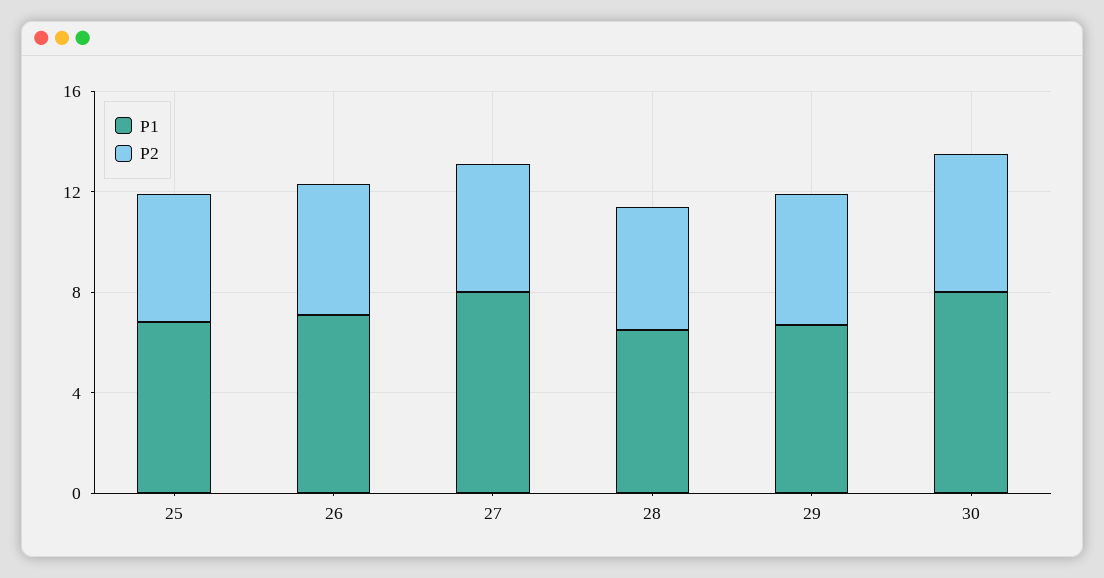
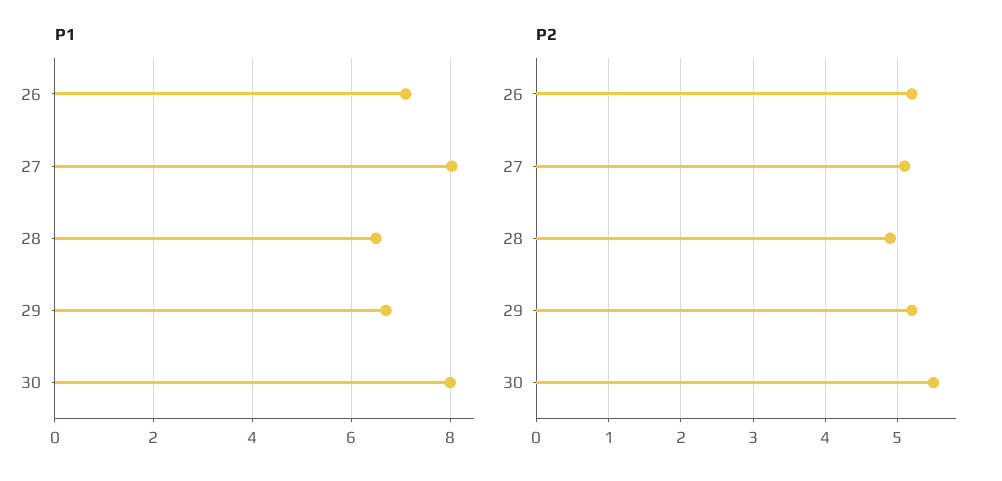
  {
    "P1": {
-     "25": 7,
      "26": 7.2,
      "27": 8,
      "28": 6.6,
      "29": 6.8,
      "30": 8
    },
    "P2": {
-     "25": 5,
      "26": 5.2,
      "27": 5.1,
      "28": 4.9,
      "29": 5.2,
      "30": 5.5
    }
  }

